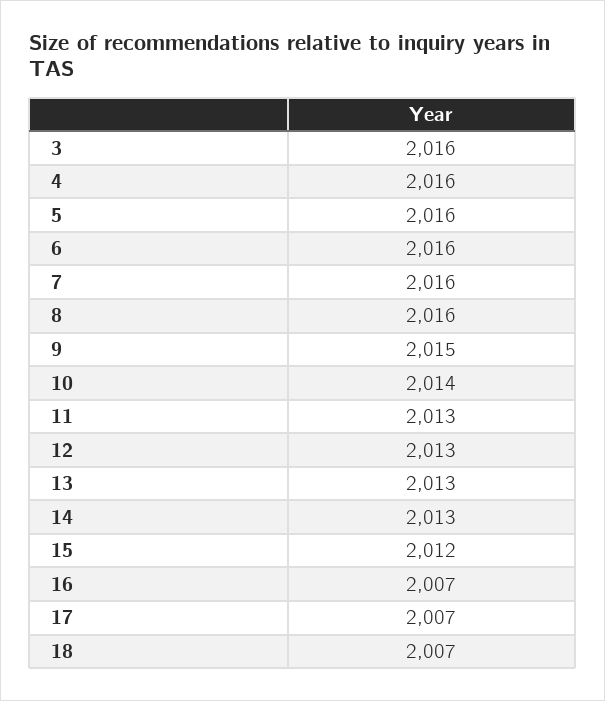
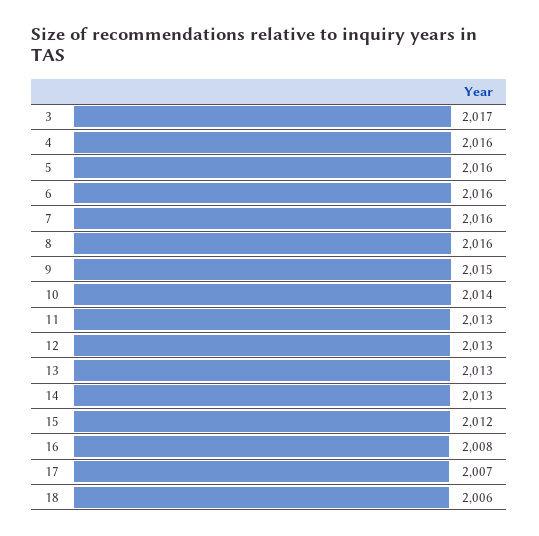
  {
-   "3": 2016,
+   "3": 2017,
    "4": 2016,
    "5": 2016,
    "6": 2016,
    "7": 2016,
    "8": 2016,
    "9": 2015,
    "10": 2014,
    "11": 2013,
    "12": 2013,
    "13": 2013,
    "14": 2013,
    "15": 2012,
-   "16": 2007,
+   "16": 2008,
    "17": 2007,
-   "18": 2007
+   "18": 2006
  }

